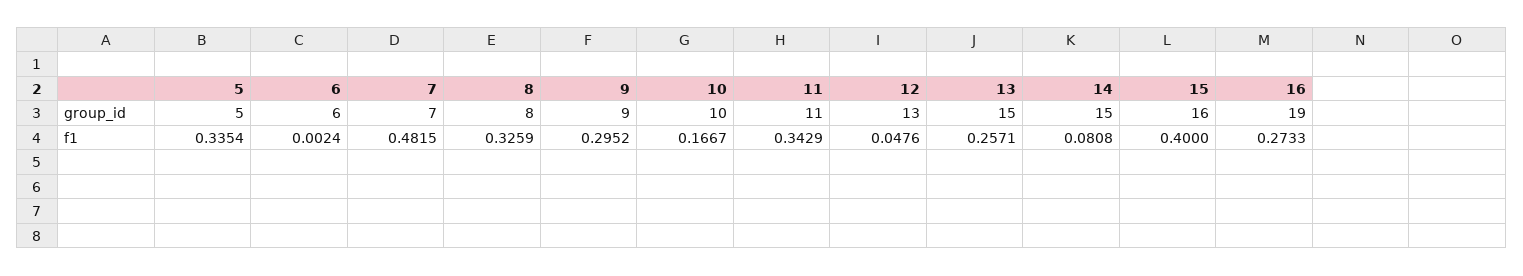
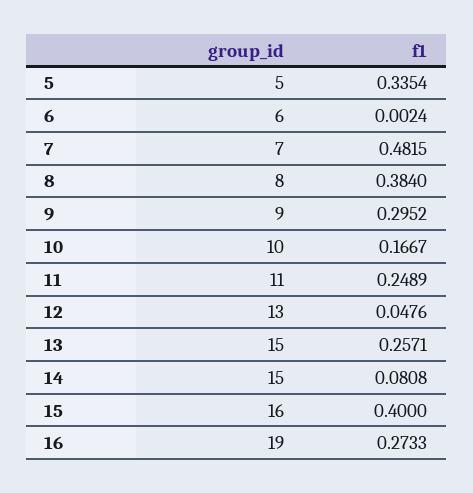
  {
    "5": {
      "group_id": 5,
      "f1": 0.3354
    },
    "6": {
      "group_id": 6,
      "f1": 0.0024
    },
    "7": {
      "group_id": 7,
      "f1": 0.4815
    },
    "8": {
      "group_id": 8,
-     "f1": 0.3259
+     "f1": 0.384
    },
    "9": {
      "group_id": 9,
      "f1": 0.2952
    },
    "10": {
      "group_id": 10,
      "f1": 0.1667
    },
    "11": {
      "group_id": 11,
-     "f1": 0.3429
+     "f1": 0.2489
    },
    "12": {
      "group_id": 13,
      "f1": 0.0476
    },
    "13": {
      "group_id": 15,
      "f1": 0.2571
    },
    "14": {
      "group_id": 15,
      "f1": 0.0808
    },
    "15": {
      "group_id": 16,
      "f1": 0.4
    },
    "16": {
      "group_id": 19,
      "f1": 0.2733
    }
  }

